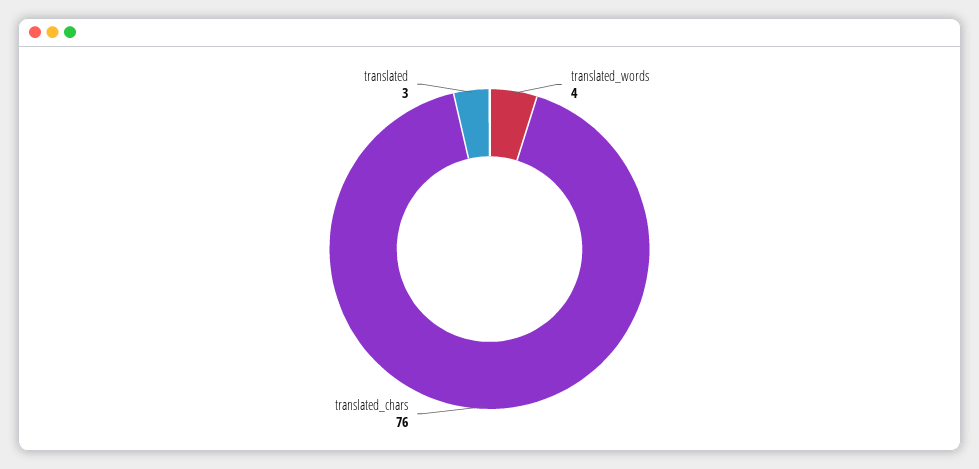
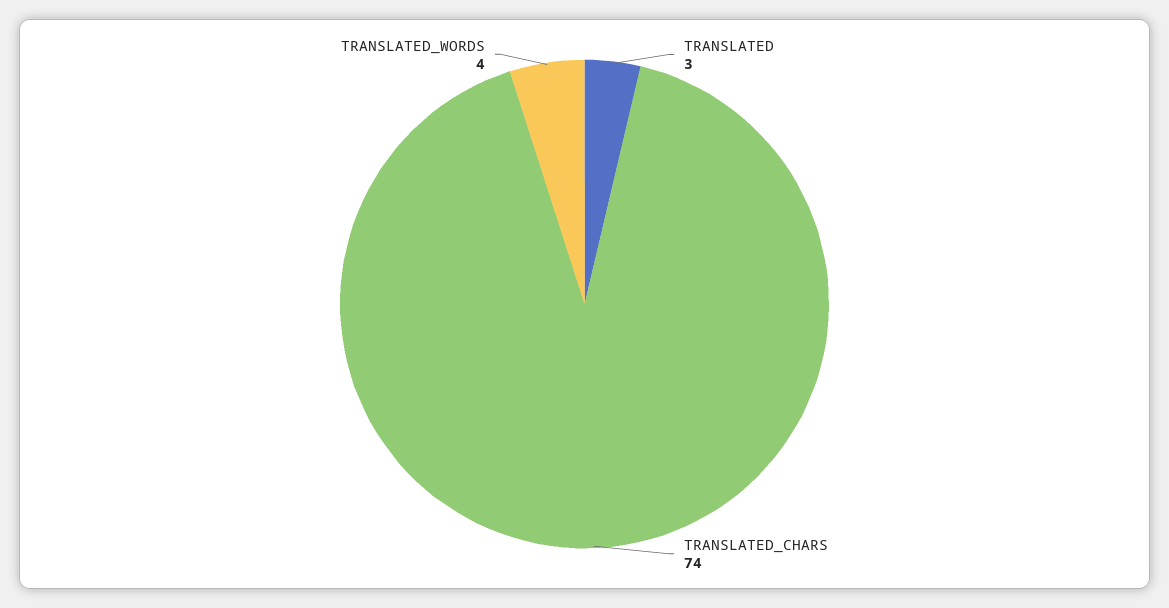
  {
    "translated_words": 4,
-   "translated_chars": 76,
+   "translated_chars": 74,
    "translated": 3
  }

